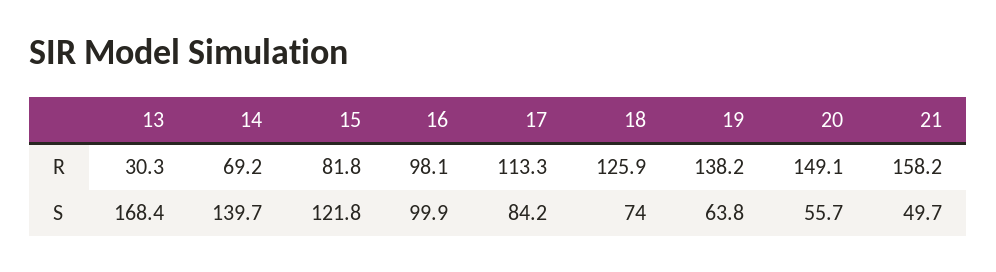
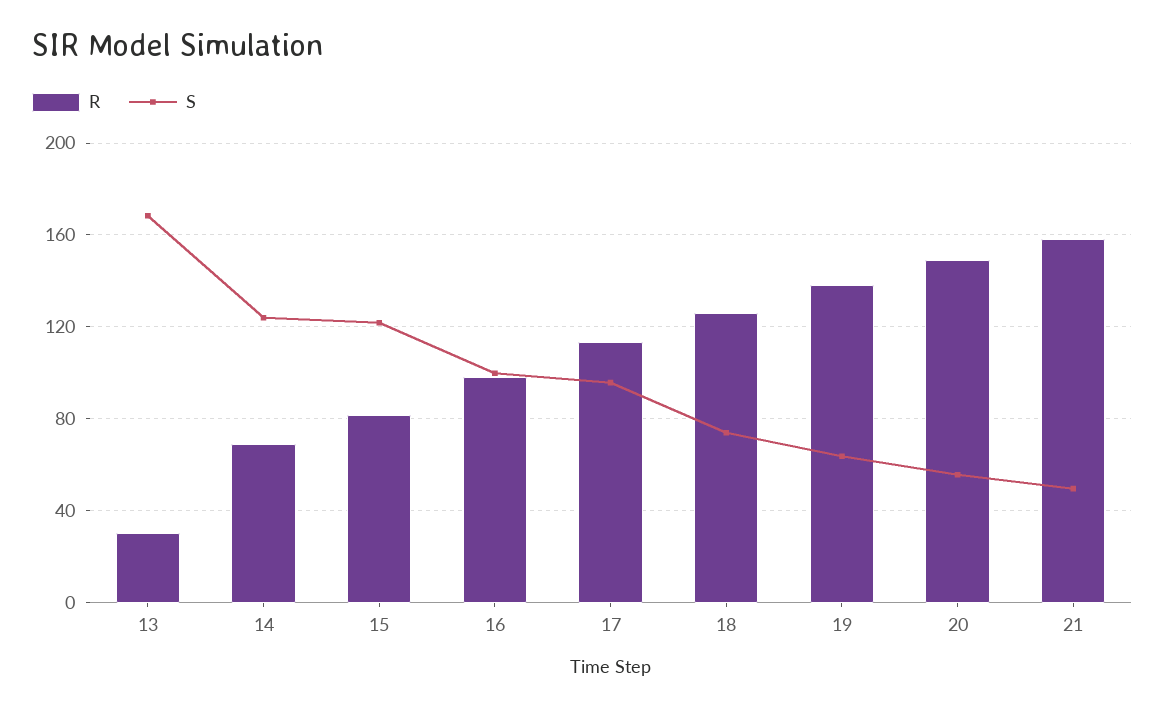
  {
    "R": {
      "13": 30.3,
      "14": 69.2,
      "15": 81.8,
      "16": 98.1,
      "17": 113.3,
      "18": 125.9,
      "19": 138.2,
      "20": 149.1,
      "21": 158.2
    },
    "S": {
      "13": 168.4,
-     "14": 139.7,
+     "14": 125,
      "15": 121.8,
      "16": 99.9,
-     "17": 84.2,
+     "17": 95,
      "18": 74,
      "19": 63.8,
      "20": 55.7,
      "21": 49.7
    }
  }

